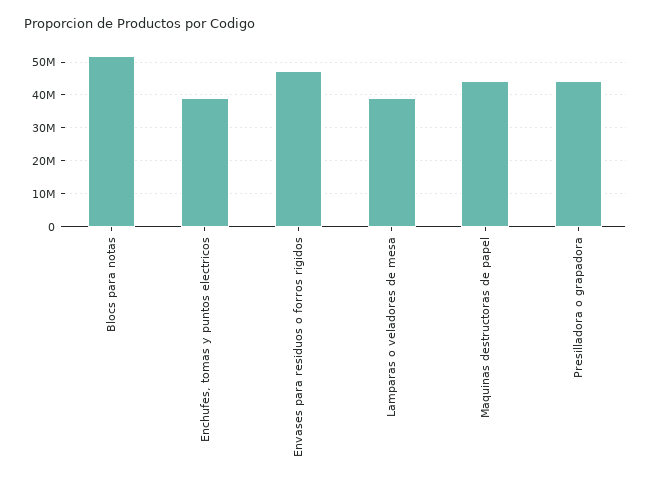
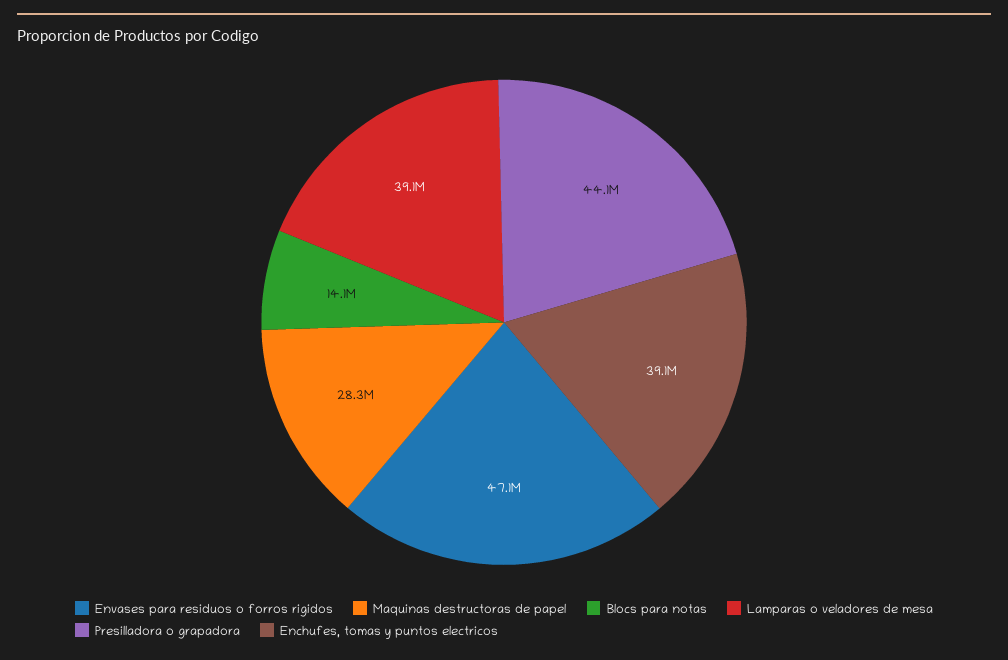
  {
-   "Blocs para notas": 52000000,
+   "Blocs para notas": 14100000,
    "Enchufes, tomas y puntos electricos": 39100000,
    "Envases para residuos o forros rigidos": 47100000,
    "Lamparas o veladores de mesa": 39100000,
-   "Maquinas destructoras de papel": 44000000,
+   "Maquinas destructoras de papel": 28300000,
    "Presilladora o grapadora": 44100000
  }

